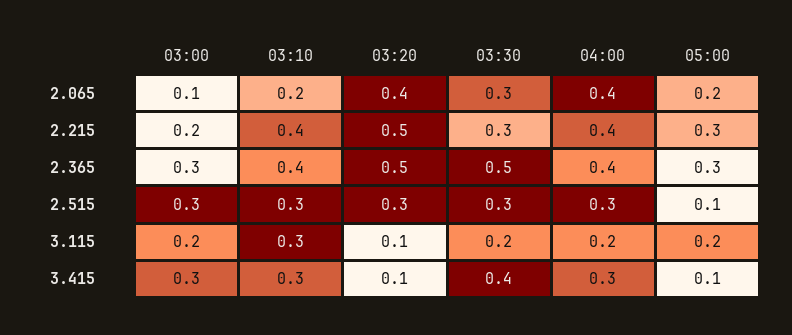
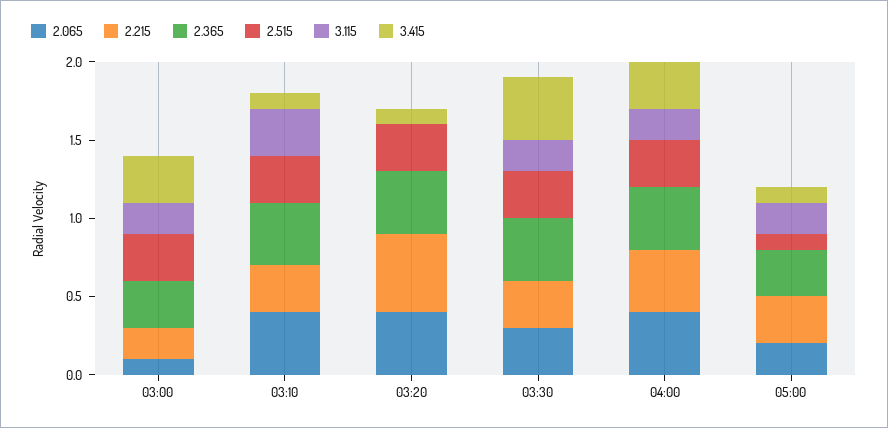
  {
    "2.065": {
      "03:00": 0.1,
-     "03:10": 0.2,
+     "03:10": 0.4,
      "03:20": 0.4,
      "03:30": 0.3,
      "04:00": 0.4,
      "05:00": 0.2
    },
    "2.215": {
      "03:00": 0.2,
-     "03:10": 0.4,
+     "03:10": 0.3,
      "03:20": 0.5,
      "03:30": 0.3,
      "04:00": 0.4,
      "05:00": 0.3
    },
    "2.365": {
      "03:00": 0.3,
      "03:10": 0.4,
-     "03:20": 0.5,
+     "03:20": 0.4,
-     "03:30": 0.5,
+     "03:30": 0.4,
      "04:00": 0.4,
      "05:00": 0.3
    },
    "2.515": {
      "03:00": 0.3,
      "03:10": 0.3,
      "03:20": 0.3,
      "03:30": 0.3,
      "04:00": 0.3,
      "05:00": 0.1
    },
    "3.115": {
      "03:00": 0.2,
      "03:10": 0.3,
-     "03:20": 0.1,
+     "03:20": 0,
      "03:30": 0.2,
      "04:00": 0.2,
      "05:00": 0.2
    },
    "3.415": {
      "03:00": 0.3,
-     "03:10": 0.3,
+     "03:10": 0.1,
      "03:20": 0.1,
      "03:30": 0.4,
      "04:00": 0.3,
      "05:00": 0.1
    }
  }

